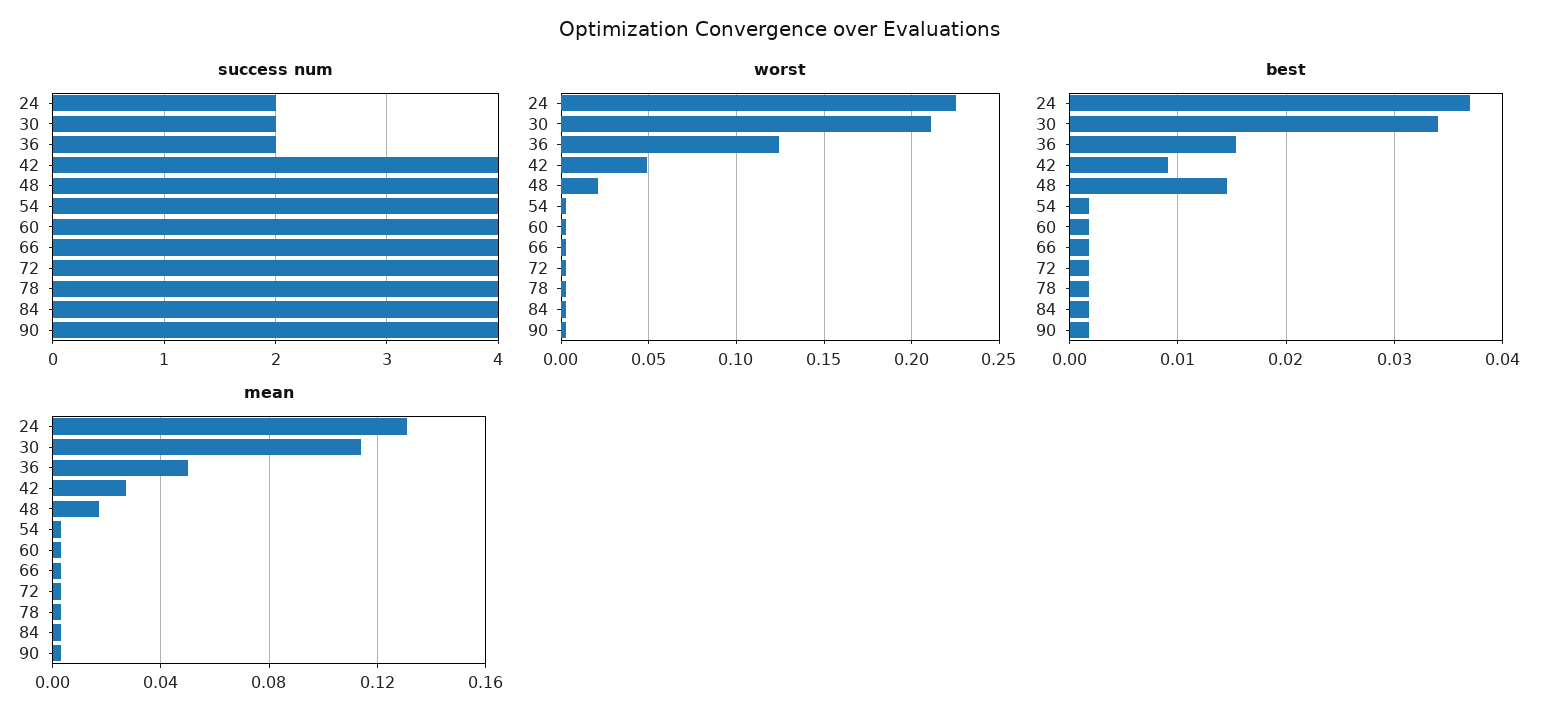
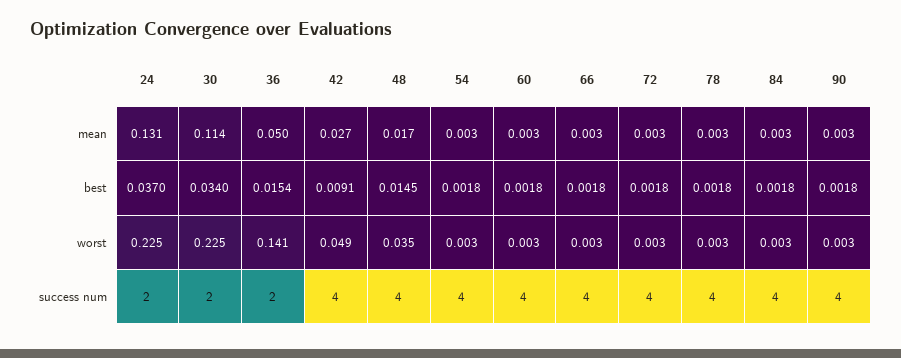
  {
    "success num": {
      "24": 2,
      "30": 2,
      "36": 2,
      "42": 4,
      "48": 4,
      "54": 4,
      "60": 4,
      "66": 4,
      "72": 4,
      "78": 4,
      "84": 4,
      "90": 4
    },
    "worst": {
      "24": 0.225,
-     "30": 0.21,
+     "30": 0.225,
-     "36": 0.125,
+     "36": 0.141,
      "42": 0.049,
-     "48": 0.02,
+     "48": 0.035,
      "54": 0.003,
      "60": 0.003,
      "66": 0.003,
      "72": 0.003,
      "78": 0.003,
      "84": 0.003,
      "90": 0.003
    },
    "best": {
      "24": 0.037,
      "30": 0.034,
      "36": 0.0154,
      "42": 0.0091,
      "48": 0.0145,
      "54": 0.0018,
      "60": 0.0018,
      "66": 0.0018,
      "72": 0.0018,
      "78": 0.0018,
      "84": 0.0018,
      "90": 0.0018
    },
    "mean": {
      "24": 0.131,
      "30": 0.114,
      "36": 0.05,
      "42": 0.027,
      "48": 0.017,
      "54": 0.003,
      "60": 0.003,
      "66": 0.003,
      "72": 0.003,
      "78": 0.003,
      "84": 0.003,
      "90": 0.003
    }
  }

